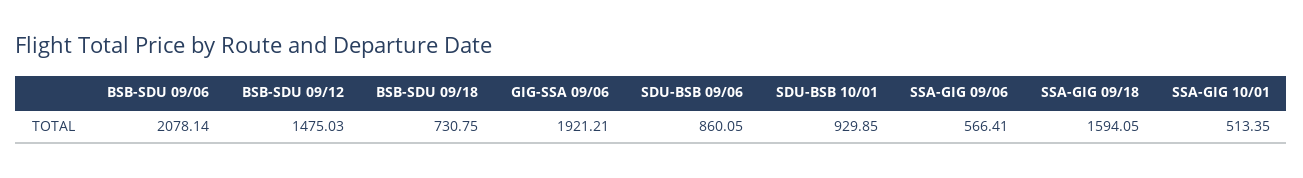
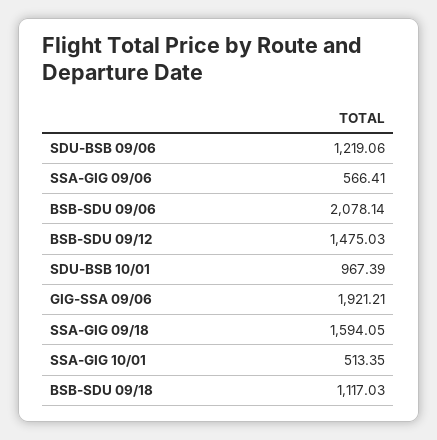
  {
    "BSB-SDU 09/06": 2078.14,
    "BSB-SDU 09/12": 1475.03,
-   "BSB-SDU 09/18": 730.75,
+   "BSB-SDU 09/18": 1117.03,
    "GIG-SSA 09/06": 1921.21,
-   "SDU-BSB 09/06": 860.05,
+   "SDU-BSB 09/06": 1219.06,
-   "SDU-BSB 10/01": 929.85,
+   "SDU-BSB 10/01": 967.39,
    "SSA-GIG 09/06": 566.41,
    "SSA-GIG 09/18": 1594.05,
    "SSA-GIG 10/01": 513.35
  }

